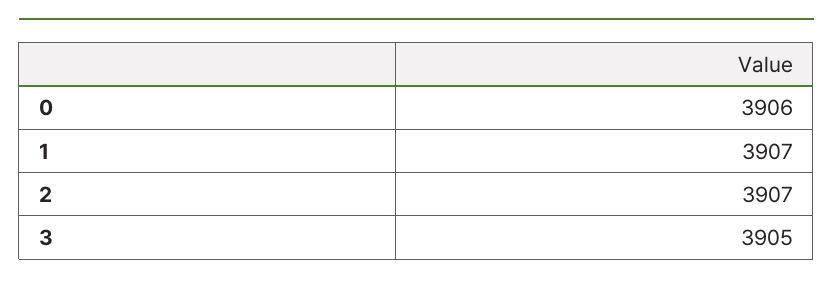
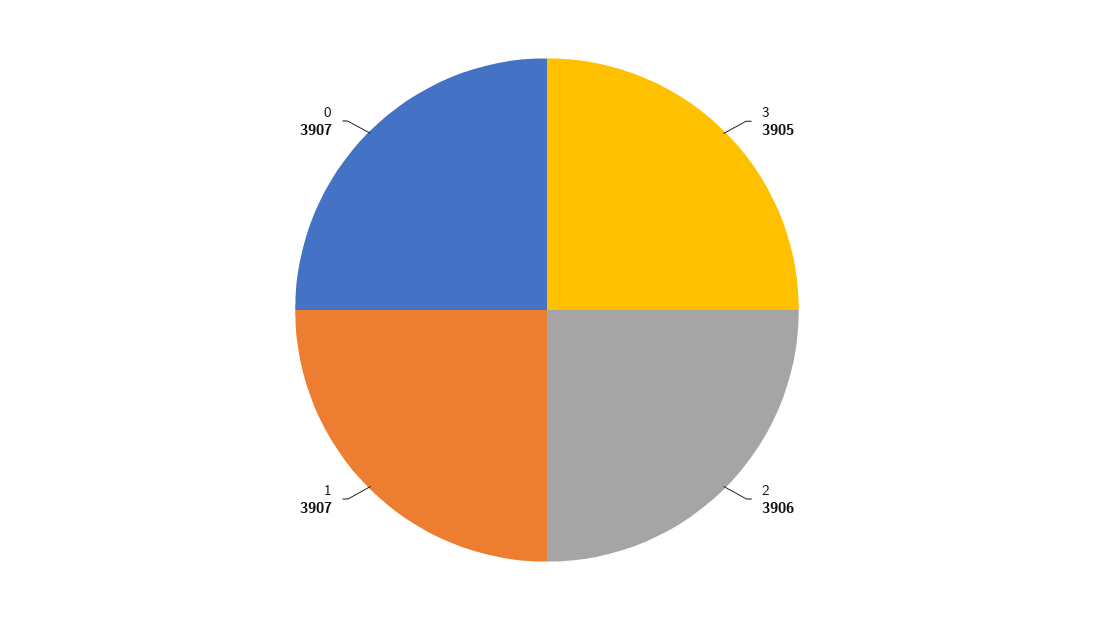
  {
-   "0": 3906,
+   "0": 3907,
    "1": 3907,
-   "2": 3907,
+   "2": 3906,
    "3": 3905
  }

